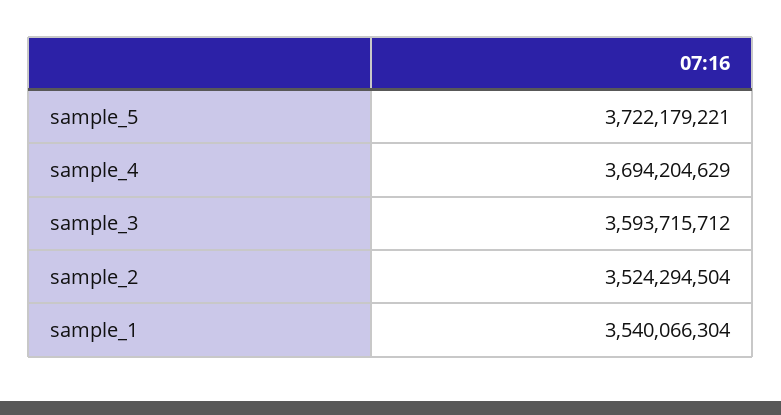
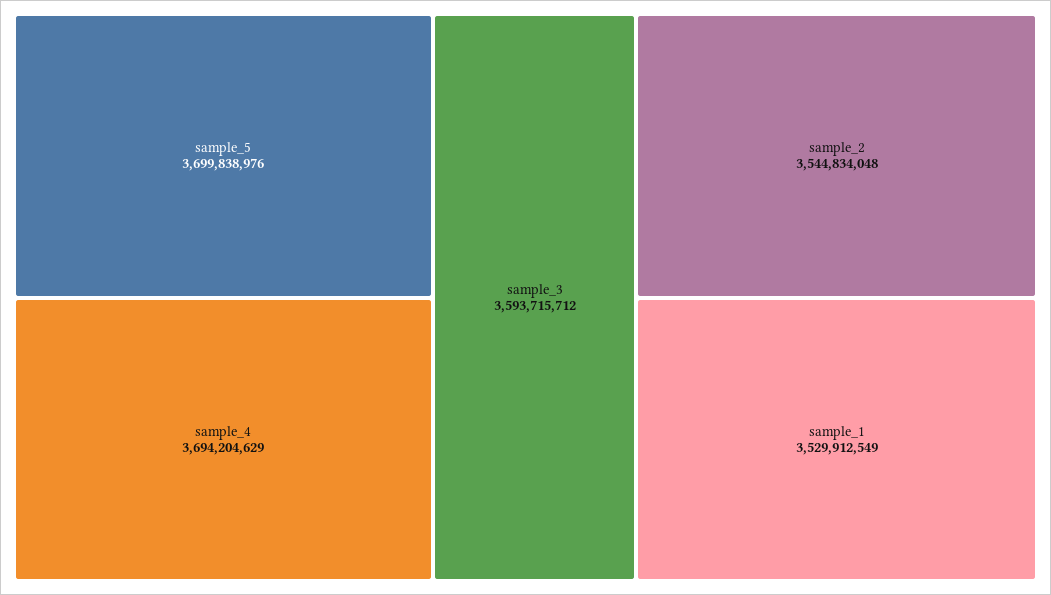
  {
-   "sample_5": 3722179221,
+   "sample_5": 3699838976,
    "sample_4": 3694204629,
    "sample_3": 3593715712,
-   "sample_2": 3524294504,
+   "sample_2": 3544834048,
-   "sample_1": 3540066304
+   "sample_1": 3529912549
  }

